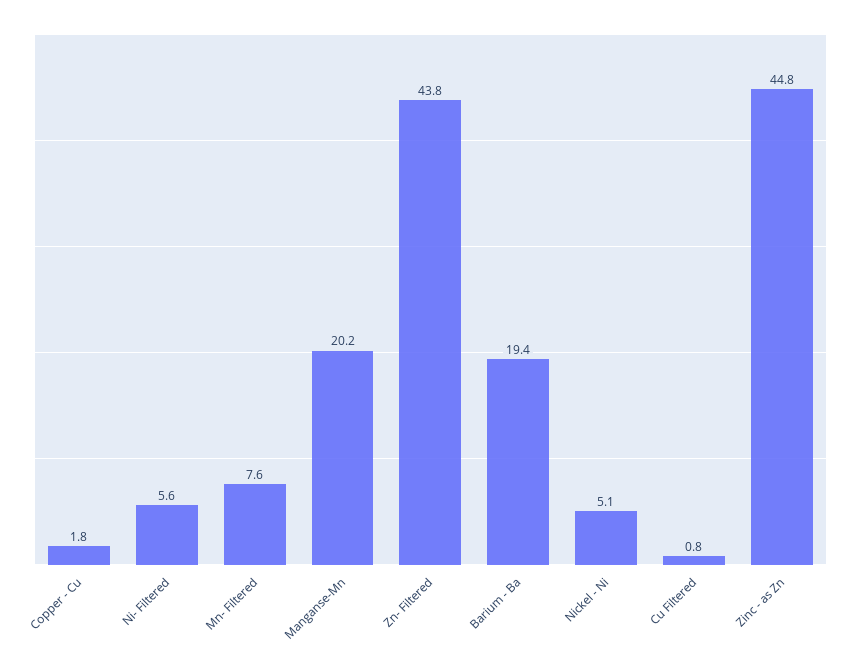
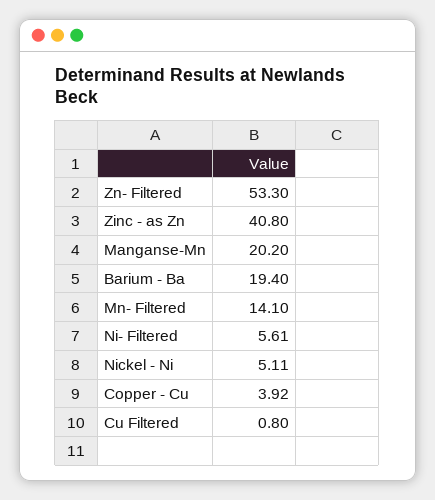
  {
-   "Copper - Cu": 1.8,
+   "Copper - Cu": 3.92,
    "Ni- Filtered": 5.61,
-   "Mn- Filtered": 7.6,
+   "Mn- Filtered": 14.1,
    "Manganse-Mn": 20.2,
-   "Zn- Filtered": 43.8,
+   "Zn- Filtered": 53.3,
    "Barium - Ba": 19.4,
    "Nickel - Ni": 5.11,
    "Cu Filtered": 0.8,
-   "Zinc - as Zn": 44.8
+   "Zinc - as Zn": 40.8
  }

